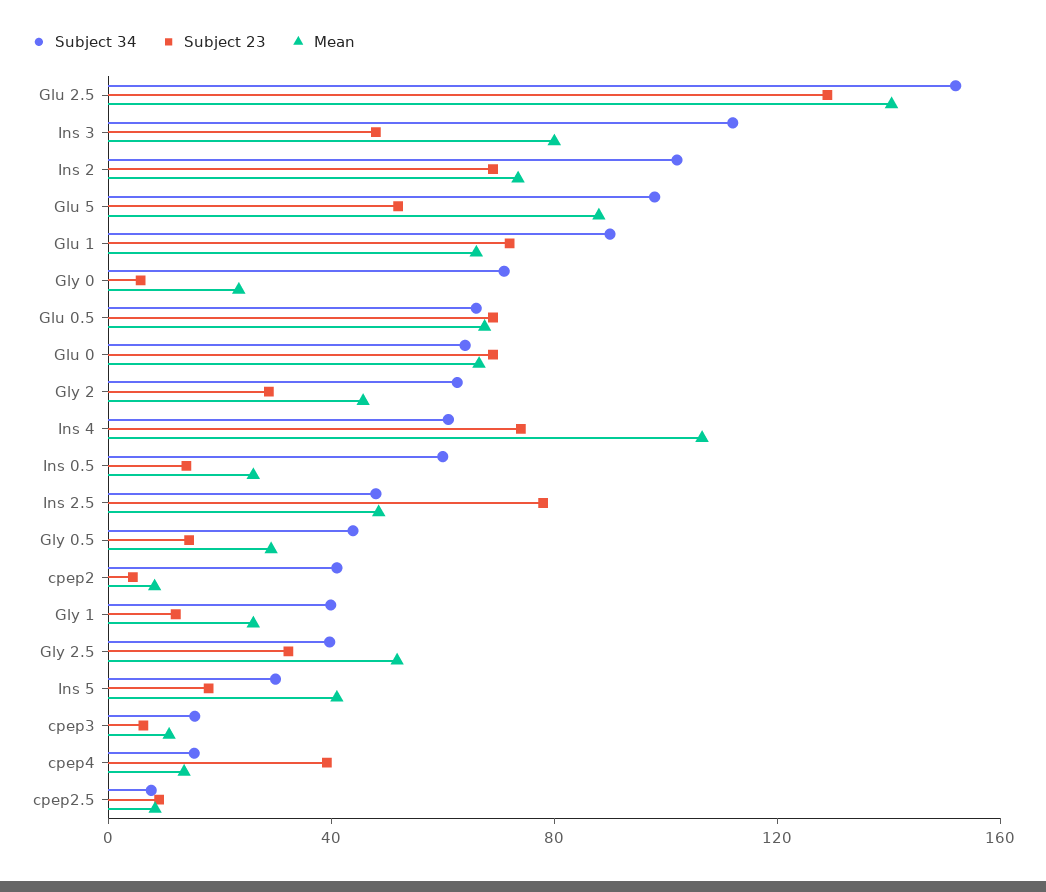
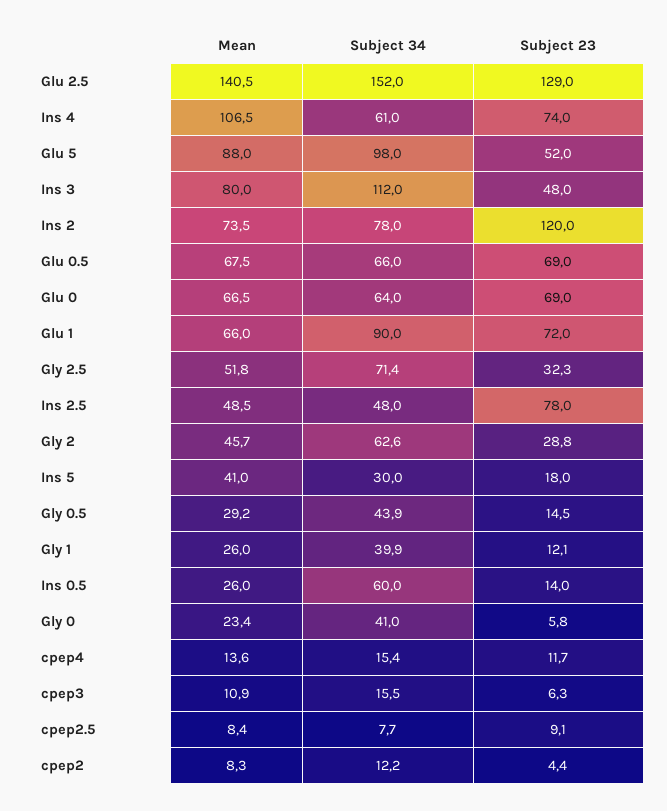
  {
    "Subject 34": {
      "Glu 2.5": 152,
      "Ins 3": 112,
-     "Ins 2": 100,
+     "Ins 2": 78,
      "Glu 5": 98,
      "Glu 1": 90,
-     "Gly 0": 70,
+     "Gly 0": 41,
      "Glu 0.5": 66,
      "Glu 0": 64,
      "Gly 2": 62.6,
      "Ins 4": 61,
      "Ins 0.5": 60,
      "Ins 2.5": 48,
      "Gly 0.5": 43.9,
-     "cpep2": 40,
+     "cpep2": 12.2,
      "Gly 1": 39.9,
-     "Gly 2.5": 40,
+     "Gly 2.5": 71.4,
      "Ins 5": 30,
      "cpep3": 15.5,
      "cpep4": 15.4,
      "cpep2.5": 7.7
    },
    "Subject 23": {
      "Glu 2.5": 129,
      "Ins 3": 48,
-     "Ins 2": 70,
+     "Ins 2": 120,
      "Glu 5": 52,
      "Glu 1": 72,
      "Gly 0": 5.8,
      "Glu 0.5": 69,
      "Glu 0": 69,
      "Gly 2": 28.8,
      "Ins 4": 74,
      "Ins 0.5": 14,
      "Ins 2.5": 78,
      "Gly 0.5": 14.5,
      "cpep2": 4.4,
      "Gly 1": 12.1,
      "Gly 2.5": 32.3,
      "Ins 5": 18,
      "cpep3": 6.3,
-     "cpep4": 40,
+     "cpep4": 11.7,
      "cpep2.5": 9.1
    },
    "Mean": {
      "Glu 2.5": 140.5,
      "Ins 3": 80,
      "Ins 2": 73.5,
      "Glu 5": 88,
      "Glu 1": 66,
      "Gly 0": 23.4,
      "Glu 0.5": 67.5,
      "Glu 0": 66.5,
      "Gly 2": 45.7,
      "Ins 4": 106.5,
      "Ins 0.5": 26,
      "Ins 2.5": 48.5,
      "Gly 0.5": 29.2,
      "cpep2": 8.3,
      "Gly 1": 26,
      "Gly 2.5": 51.8,
      "Ins 5": 41,
      "cpep3": 10.9,
      "cpep4": 13.6,
      "cpep2.5": 8.4
    }
  }

